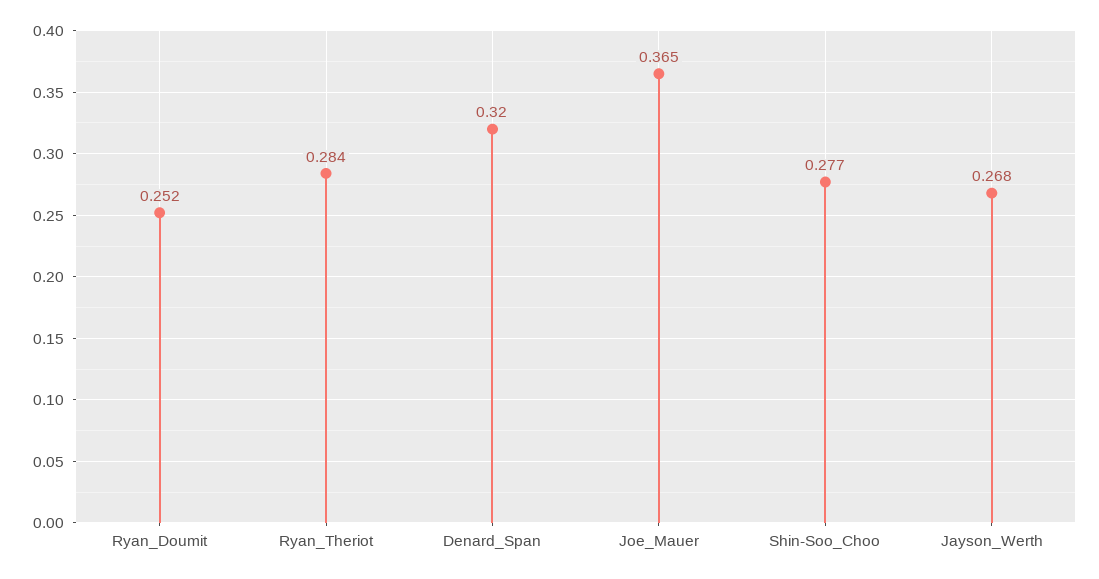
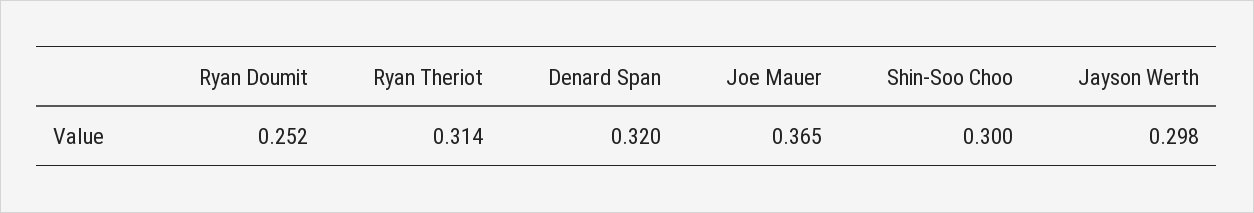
  {
    "Ryan_Doumit": 0.252,
-   "Ryan_Theriot": 0.284,
+   "Ryan_Theriot": 0.314,
    "Denard_Span": 0.32,
    "Joe_Mauer": 0.365,
-   "Shin-Soo_Choo": 0.277,
+   "Shin-Soo_Choo": 0.3,
-   "Jayson_Werth": 0.268
+   "Jayson_Werth": 0.298
  }

